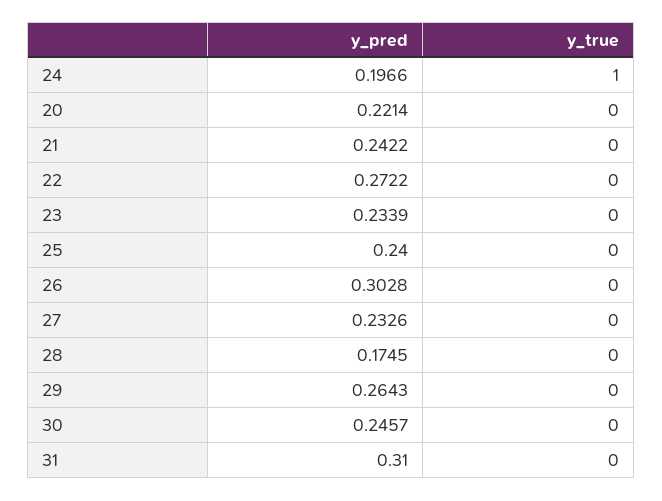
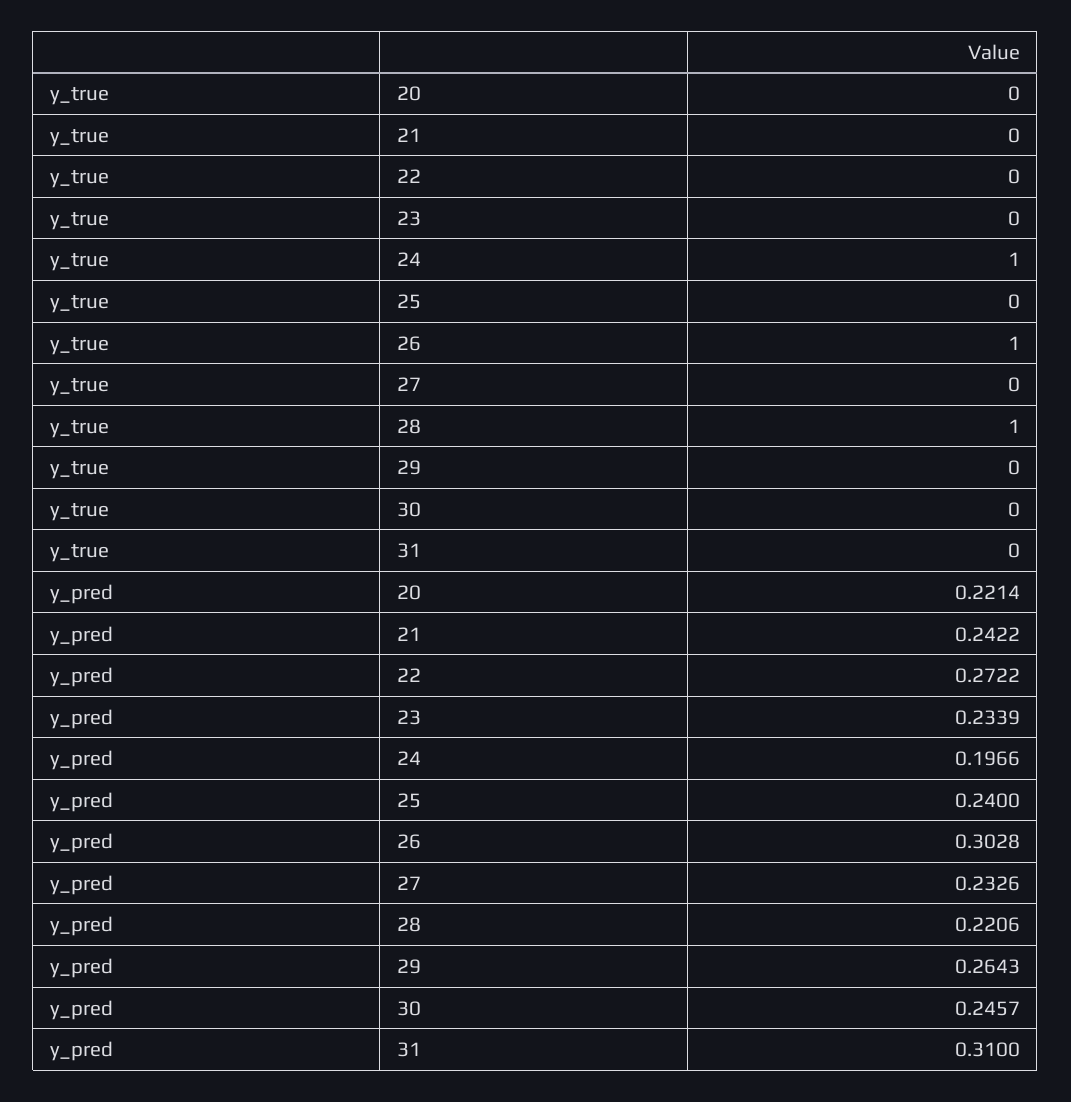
  {
    "y_pred": {
      "24": 0.1966,
      "20": 0.2214,
      "21": 0.2422,
      "22": 0.2722,
      "23": 0.2339,
      "25": 0.24,
      "26": 0.3028,
      "27": 0.2326,
-     "28": 0.1745,
+     "28": 0.2206,
      "29": 0.2643,
      "30": 0.2457,
      "31": 0.31
    },
    "y_true": {
      "24": 1,
      "20": 0,
      "21": 0,
      "22": 0,
      "23": 0,
      "25": 0,
-     "26": 0,
+     "26": 1,
      "27": 0,
-     "28": 0,
+     "28": 1,
      "29": 0,
      "30": 0,
      "31": 0
    }
  }

